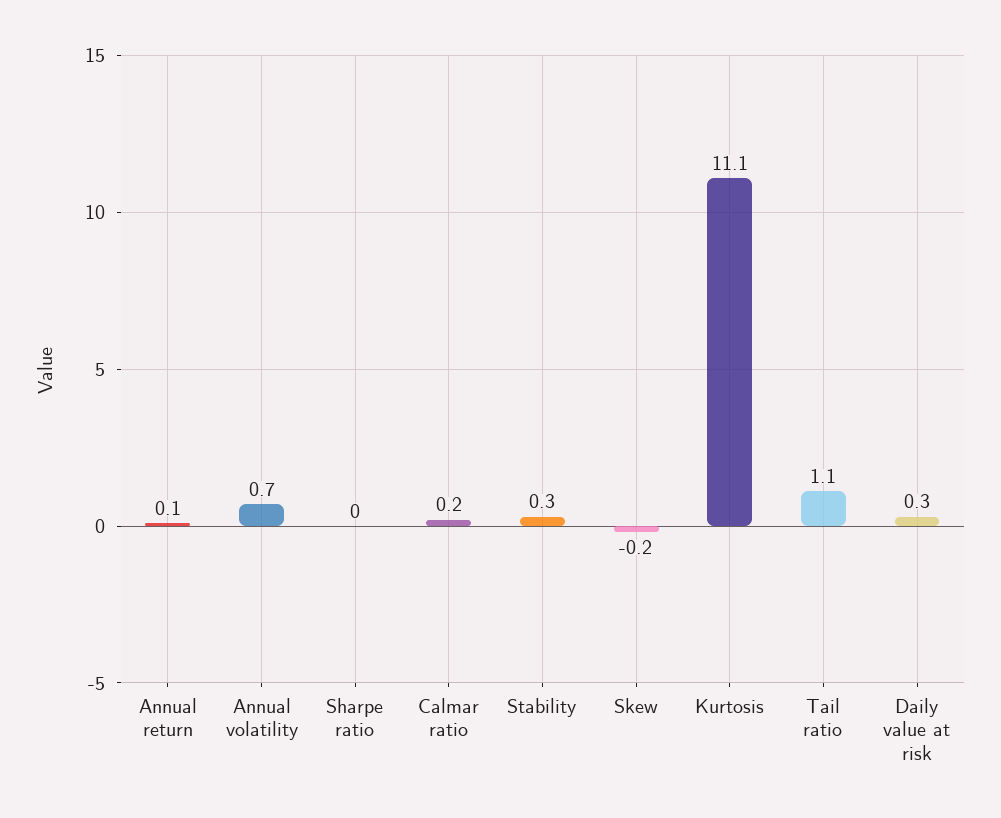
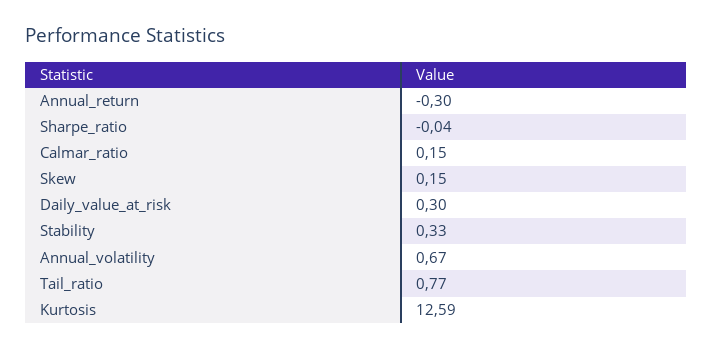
  {
-   "Annual return": 0.1,
+   "Annual return": -0.3,
    "Annual volatility": 0.67,
    "Sharpe ratio": -0.04,
    "Calmar ratio": 0.15,
    "Stability": 0.33,
-   "Skew": -0.2,
+   "Skew": 0.15,
-   "Kurtosis": 11.1,
+   "Kurtosis": 12.59,
-   "Tail ratio": 1.1,
+   "Tail ratio": 0.77,
    "Daily value at risk": 0.3
  }

